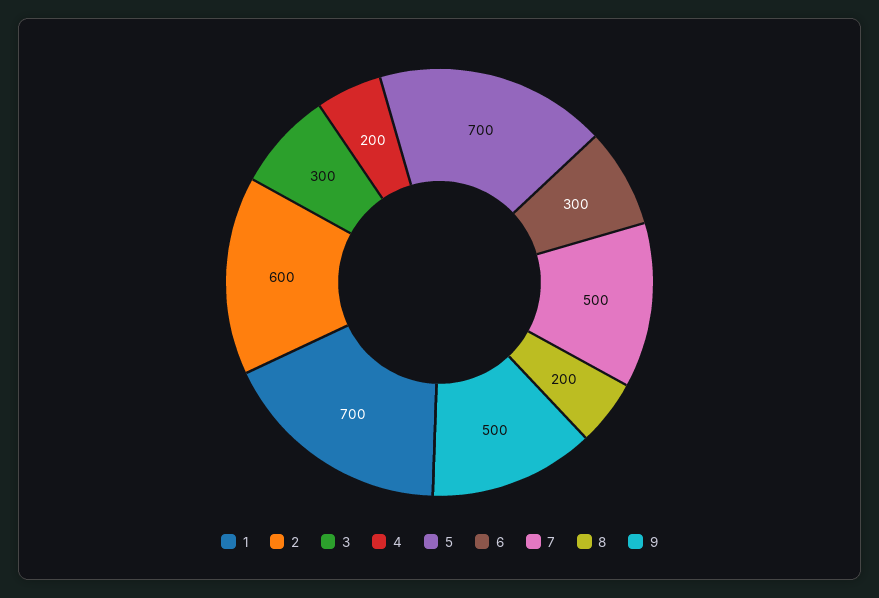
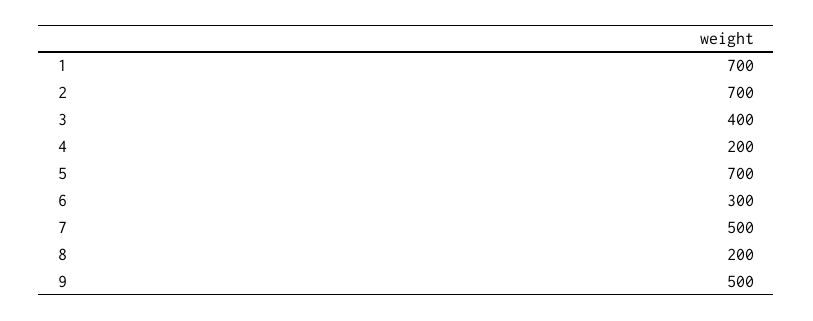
  {
    "1": 700,
-   "2": 600,
+   "2": 700,
-   "3": 300,
+   "3": 400,
    "4": 200,
    "5": 700,
    "6": 300,
    "7": 500,
    "8": 200,
    "9": 500
  }

